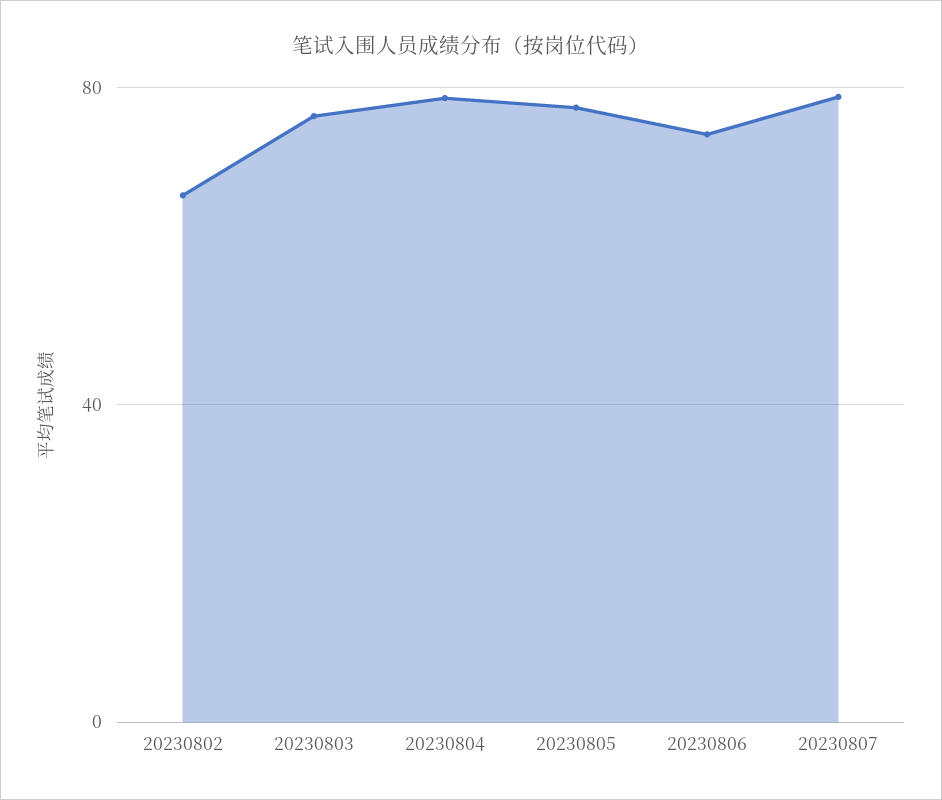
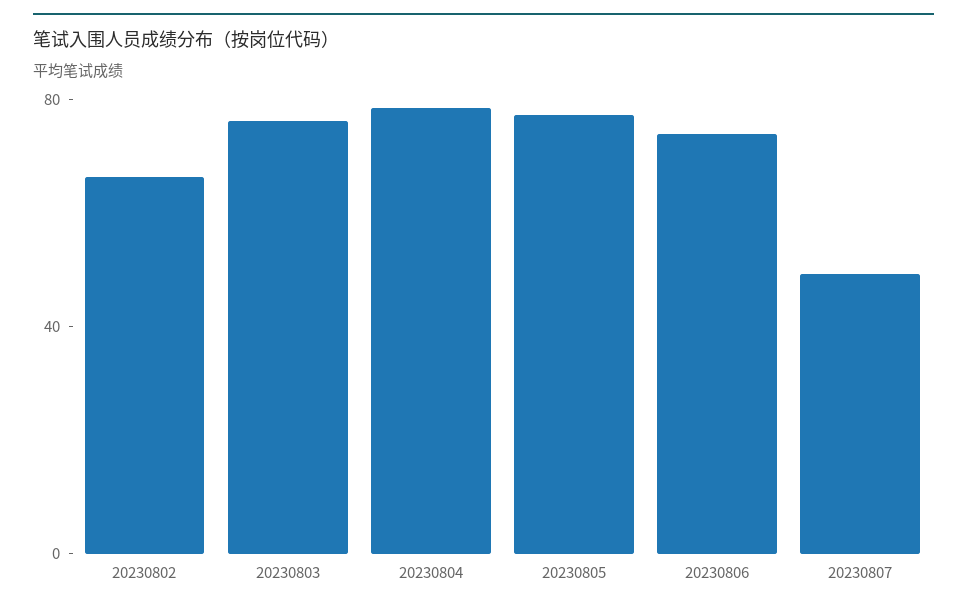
  {
    "20230802": 65,
    "20230803": 75,
    "20230804": 80,
    "20230805": 75,
    "20230806": 75,
-   "20230807": 80
+   "20230807": 50
  }

